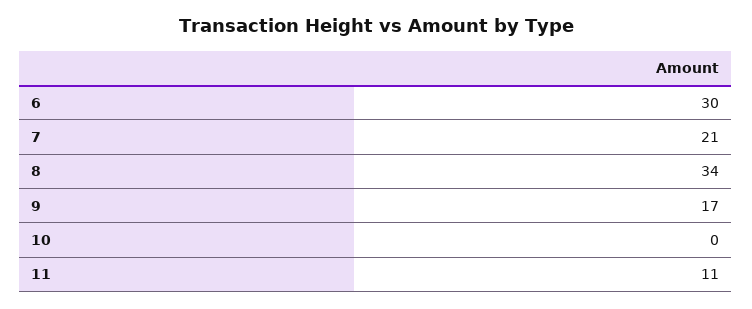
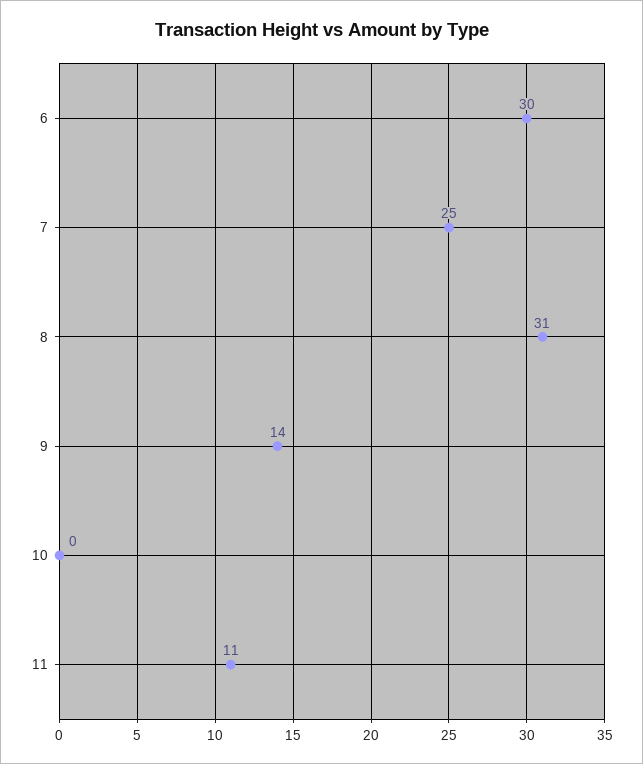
  {
    "6": 30,
-   "7": 21,
+   "7": 25,
-   "8": 34,
+   "8": 31,
-   "9": 17,
+   "9": 14,
    "10": 0,
    "11": 11
  }

